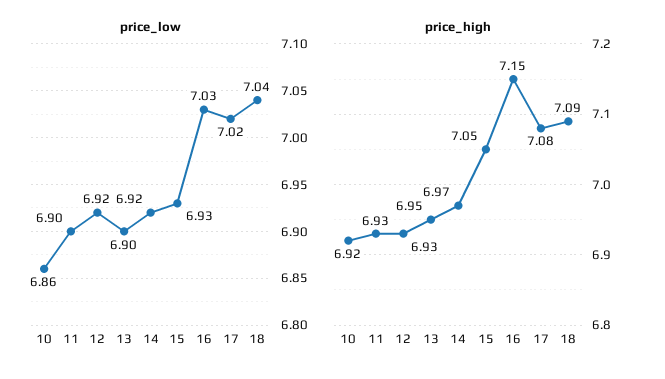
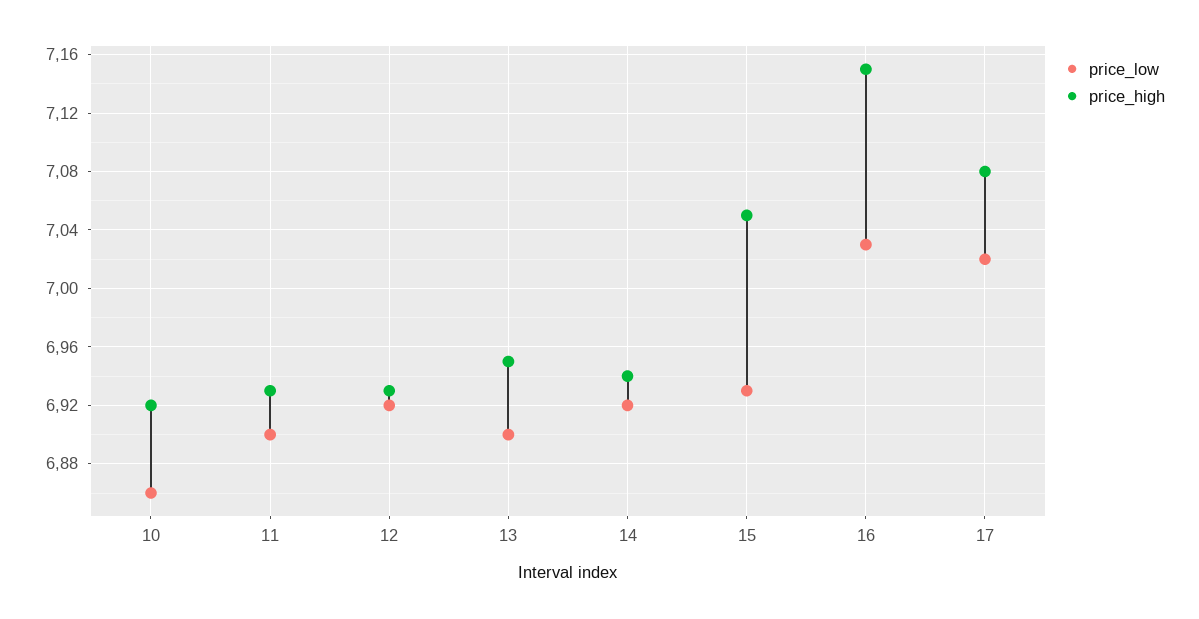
  {
    "price_low": {
      "10": 6.86,
      "11": 6.9,
      "12": 6.92,
      "13": 6.9,
      "14": 6.92,
      "15": 6.93,
      "16": 7.03,
-     "17": 7.02,
+     "17": 7.02
-     "18": 7.04
    },
    "price_high": {
      "10": 6.92,
      "11": 6.93,
      "12": 6.93,
      "13": 6.95,
-     "14": 6.97,
+     "14": 6.94,
      "15": 7.05,
      "16": 7.15,
-     "17": 7.08,
+     "17": 7.08
-     "18": 7.09
    }
  }

